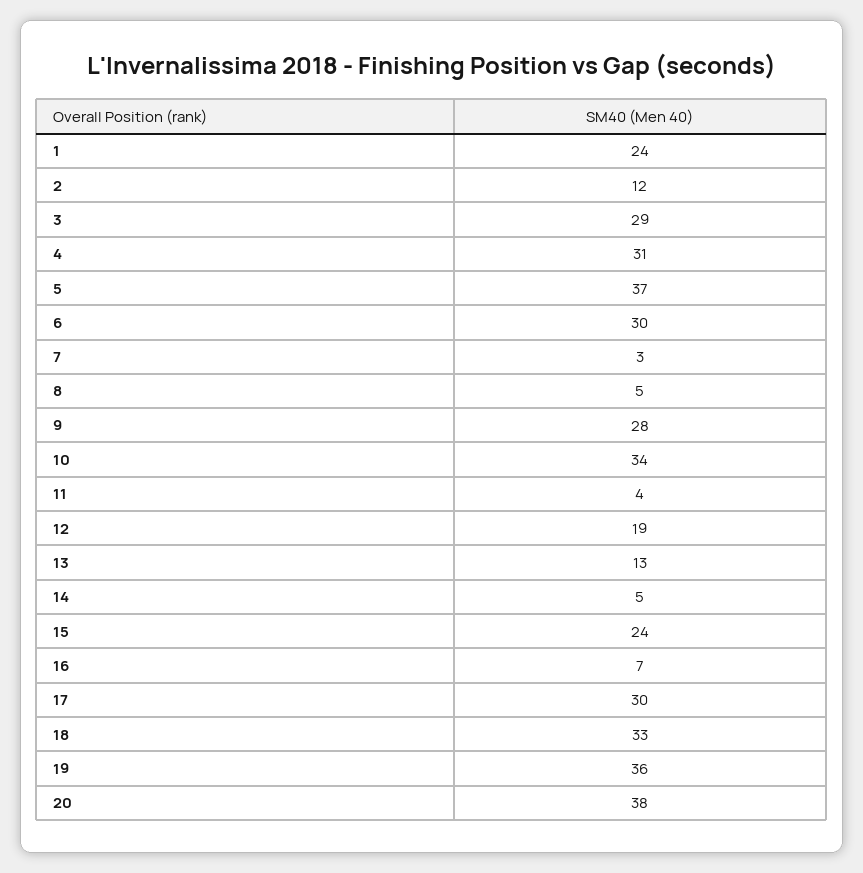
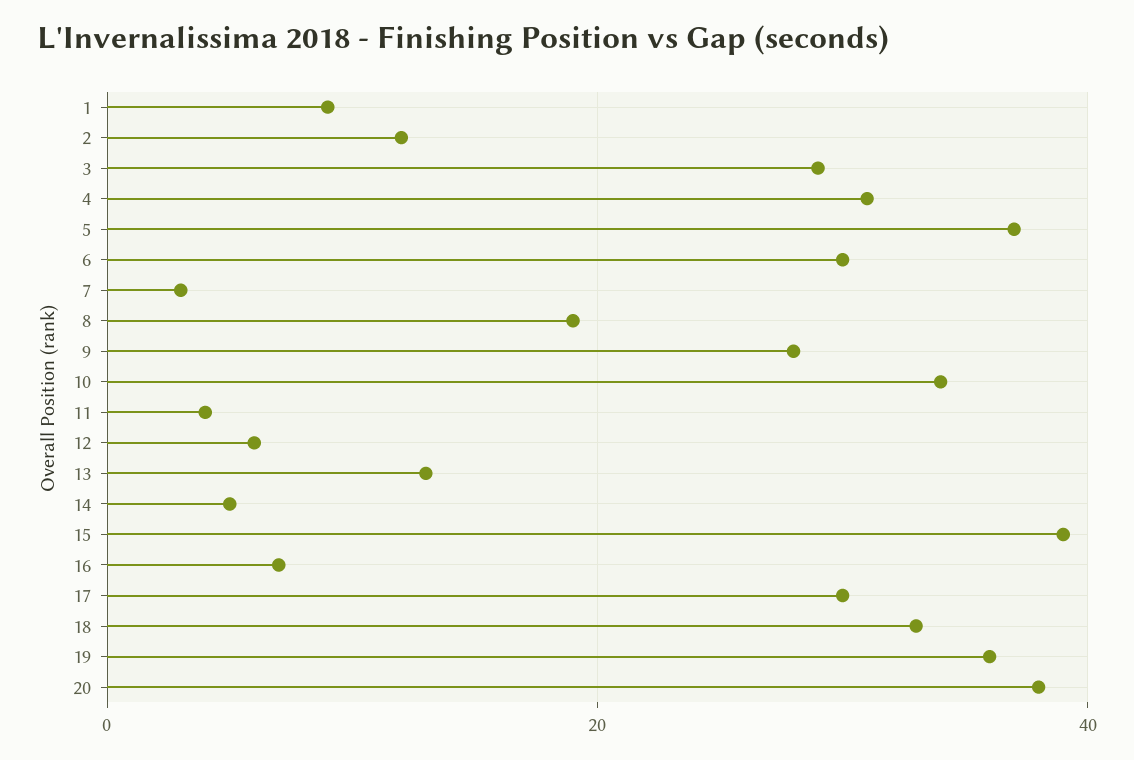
  {
-   "1": 24,
+   "1": 10,
    "2": 12,
    "3": 29,
    "4": 31,
    "5": 37,
    "6": 30,
    "7": 3,
-   "8": 5,
+   "8": 20,
    "9": 28,
    "10": 34,
    "11": 4,
-   "12": 19,
+   "12": 5,
    "13": 13,
    "14": 5,
-   "15": 24,
+   "15": 40,
    "16": 7,
    "17": 30,
    "18": 33,
    "19": 36,
    "20": 38
  }

